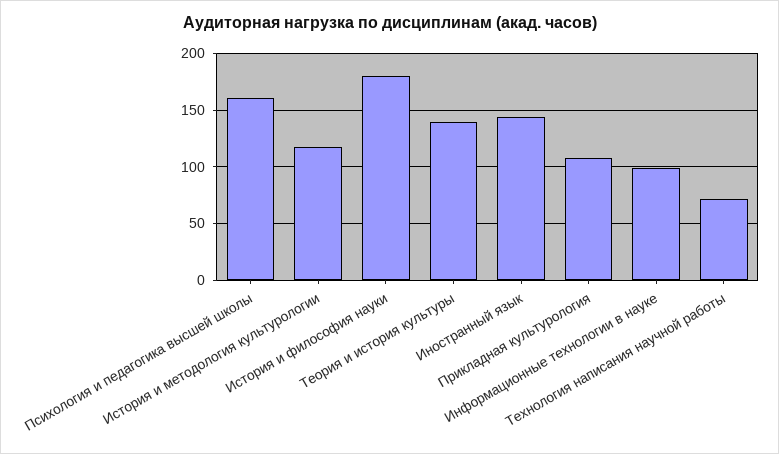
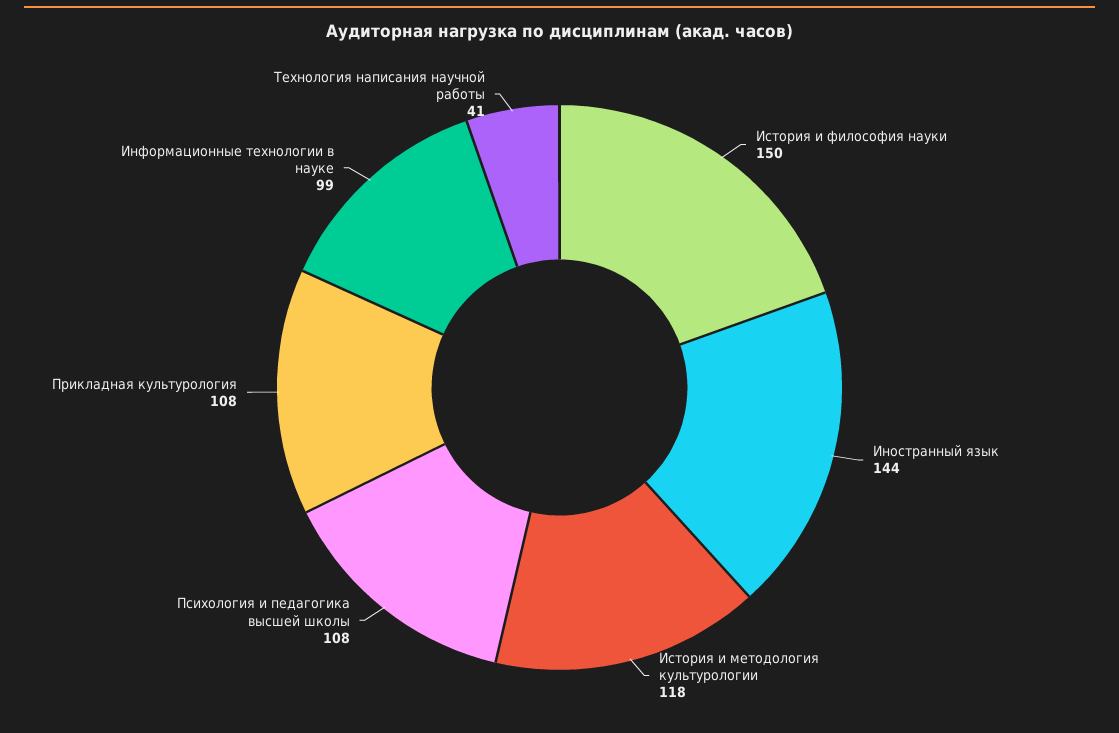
  {
-   "Психология и педагогика высшей школы": 160,
+   "Психология и педагогика высшей школы": 108,
    "История и методология культурологии": 118,
-   "История и философия науки": 180,
+   "История и философия науки": 150,
-   "Теория и история культуры": 140,
    "Иностранный язык": 144,
    "Прикладная культурология": 108,
    "Информационные технологии в науке": 99,
-   "Технология написания научной работы": 70
+   "Технология написания научной работы": 41
  }

